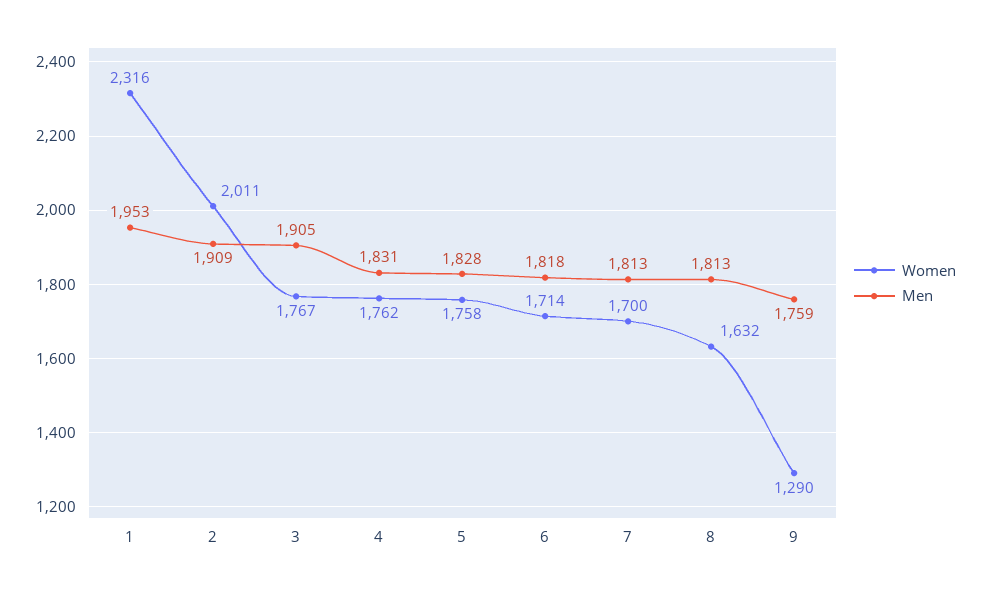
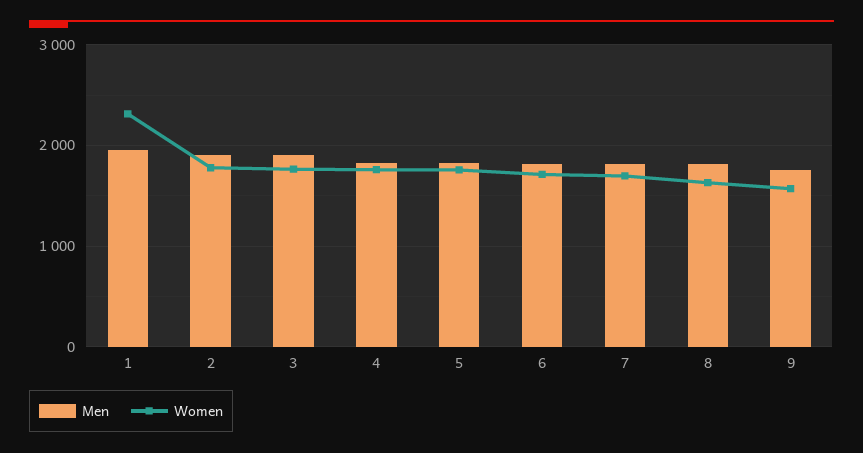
  {
    "Women": {
      "1": 2316,
-     "2": 2011,
+     "2": 1800,
      "3": 1767,
      "4": 1762,
      "5": 1758,
      "6": 1714,
      "7": 1700,
      "8": 1632,
-     "9": 1290
+     "9": 1600
    },
    "Men": {
      "1": 1953,
      "2": 1909,
      "3": 1905,
      "4": 1831,
      "5": 1828,
      "6": 1818,
      "7": 1813,
      "8": 1813,
      "9": 1759
    }
  }

